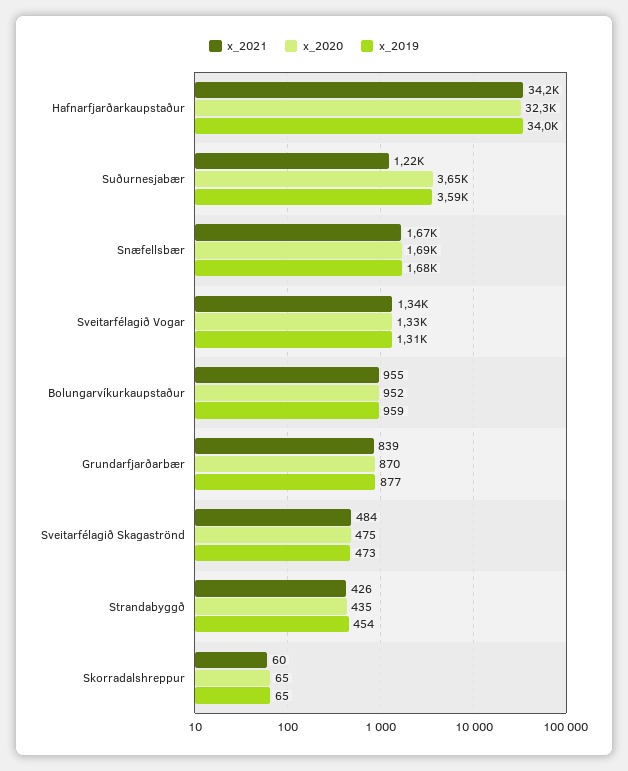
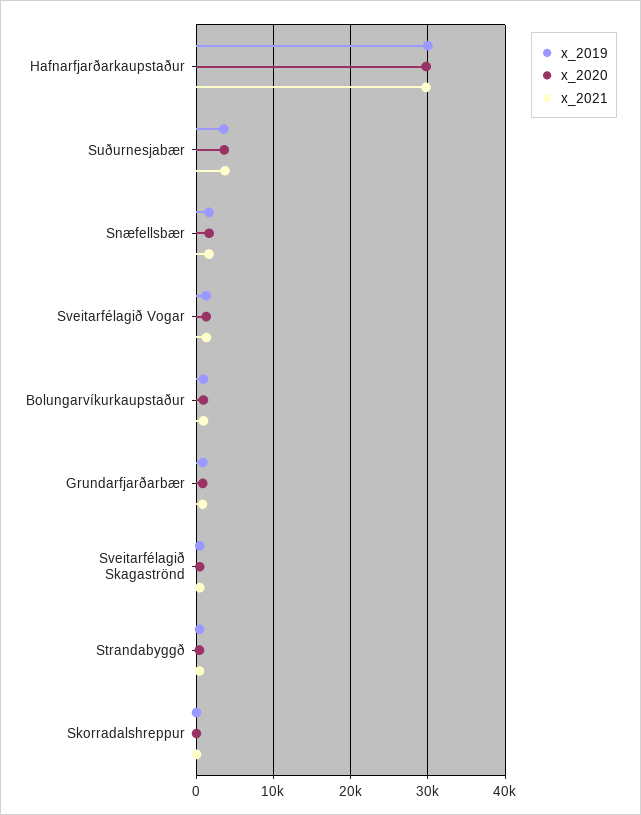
  {
    "x_2021": {
-     "Hafnarfjarðarkaupstaður": 34200,
+     "Hafnarfjarðarkaupstaður": 30000,
-     "Suðurnesjabær": 1220,
+     "Suðurnesjabær": 4000,
      "Snæfellsbær": 1670,
      "Sveitarfélagið Vogar": 1340,
      "Bolungarvíkurkaupstaður": 955,
      "Grundarfjarðarbær": 839,
      "Sveitarfélagið Skagaströnd": 484,
      "Strandabyggð": 426,
      "Skorradalshreppur": 60
    },
    "x_2020": {
-     "Hafnarfjarðarkaupstaður": 32300,
+     "Hafnarfjarðarkaupstaður": 30000,
      "Suðurnesjabær": 3650,
      "Snæfellsbær": 1690,
      "Sveitarfélagið Vogar": 1330,
      "Bolungarvíkurkaupstaður": 952,
      "Grundarfjarðarbær": 870,
      "Sveitarfélagið Skagaströnd": 475,
      "Strandabyggð": 435,
      "Skorradalshreppur": 65
    },
    "x_2019": {
-     "Hafnarfjarðarkaupstaður": 34000,
+     "Hafnarfjarðarkaupstaður": 30000,
      "Suðurnesjabær": 3590,
      "Snæfellsbær": 1680,
      "Sveitarfélagið Vogar": 1310,
      "Bolungarvíkurkaupstaður": 959,
      "Grundarfjarðarbær": 877,
      "Sveitarfélagið Skagaströnd": 473,
      "Strandabyggð": 454,
      "Skorradalshreppur": 65
    }
  }

